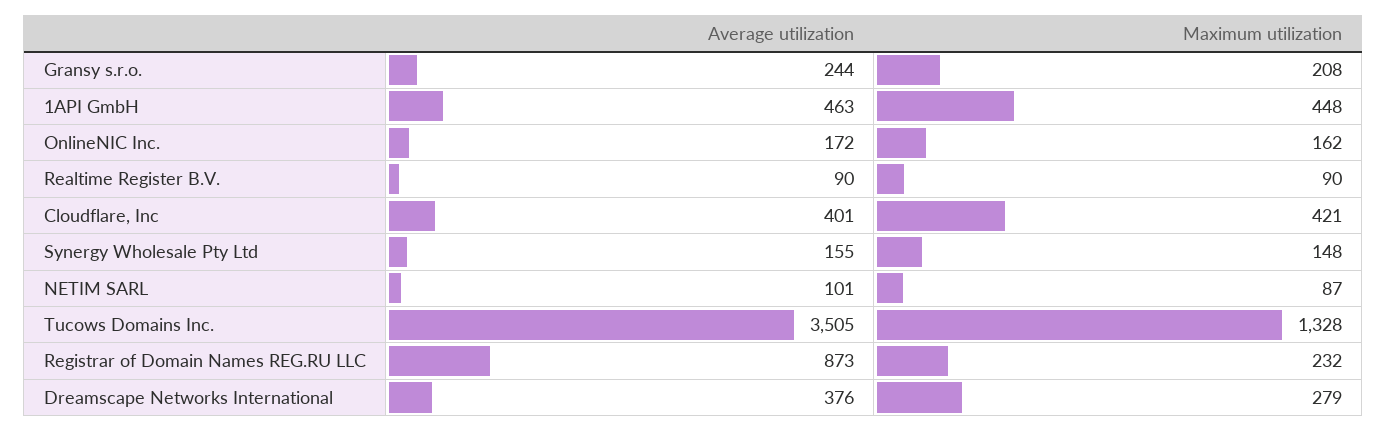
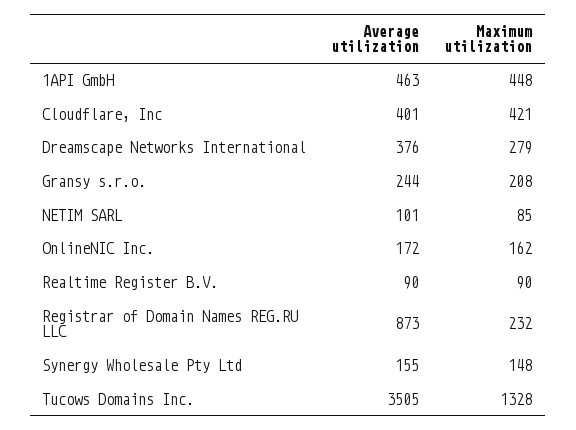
  {
    "Average utilization": {
      "Gransy s.r.o.": 244,
      "1API GmbH": 463,
      "OnlineNIC Inc.": 172,
      "Realtime Register B.V.": 90,
      "Cloudflare, Inc": 401,
      "Synergy Wholesale Pty Ltd": 155,
      "NETIM SARL": 101,
      "Tucows Domains Inc.": 3505,
      "Registrar of Domain Names REG.RU LLC": 873,
      "Dreamscape Networks International": 376
    },
    "Maximum utilization": {
      "Gransy s.r.o.": 208,
      "1API GmbH": 448,
      "OnlineNIC Inc.": 162,
      "Realtime Register B.V.": 90,
      "Cloudflare, Inc": 421,
      "Synergy Wholesale Pty Ltd": 148,
-     "NETIM SARL": 87,
+     "NETIM SARL": 85,
      "Tucows Domains Inc.": 1328,
      "Registrar of Domain Names REG.RU LLC": 232,
      "Dreamscape Networks International": 279
    }
  }

